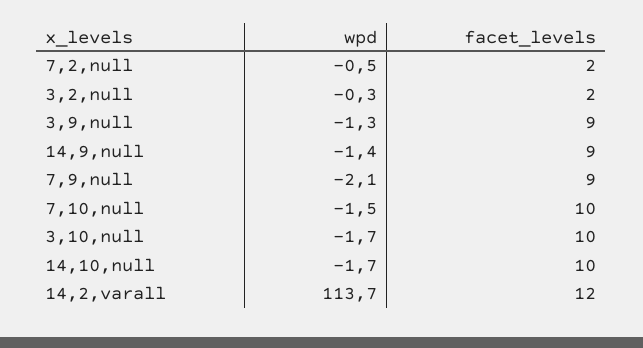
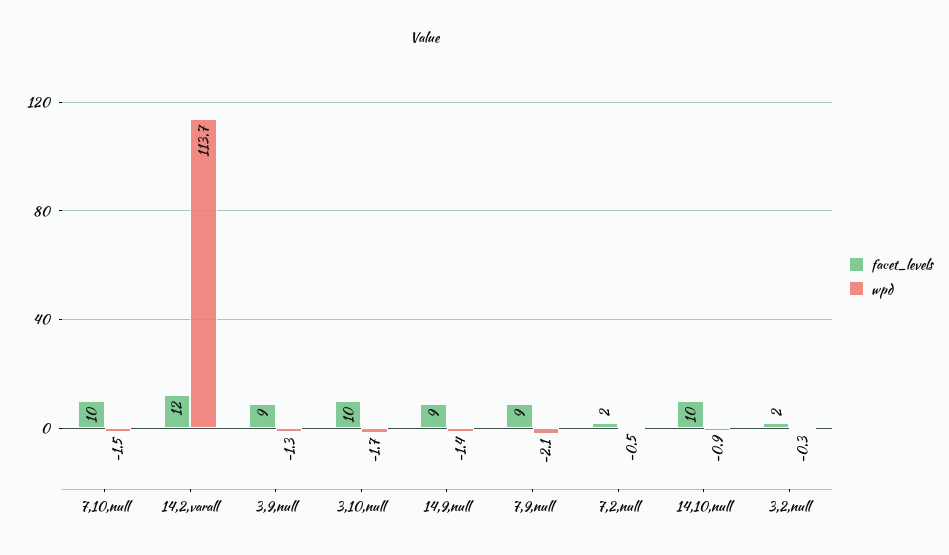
  {
    "wpd": {
      "7,2,null": -0.5,
      "3,2,null": -0.3,
      "3,9,null": -1.3,
      "14,9,null": -1.4,
      "7,9,null": -2.1,
      "7,10,null": -1.5,
      "3,10,null": -1.7,
-     "14,10,null": -1.7,
+     "14,10,null": -0.9,
      "14,2,varall": 113.7
    },
    "facet_levels": {
      "7,2,null": 2,
      "3,2,null": 2,
      "3,9,null": 9,
      "14,9,null": 9,
      "7,9,null": 9,
      "7,10,null": 10,
      "3,10,null": 10,
      "14,10,null": 10,
      "14,2,varall": 12
    }
  }

